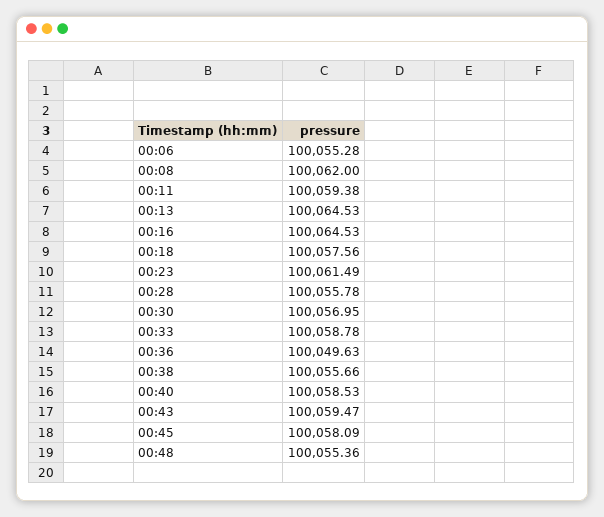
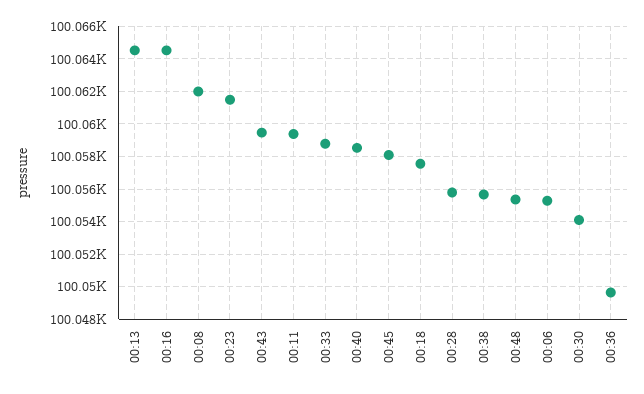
  {
    "00:06": 100055.28,
    "00:08": 100062,
    "00:11": 100059.38,
    "00:13": 100064.53,
    "00:16": 100064.53,
    "00:18": 100057.56,
    "00:23": 100061.49,
    "00:28": 100055.78,
-   "00:30": 100056.95,
+   "00:30": 100054,
    "00:33": 100058.78,
    "00:36": 100049.63,
    "00:38": 100055.66,
    "00:40": 100058.53,
    "00:43": 100059.47,
    "00:45": 100058.09,
    "00:48": 100055.36
  }

